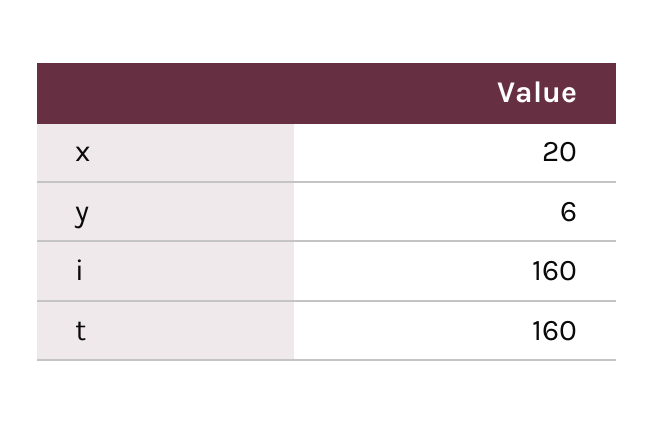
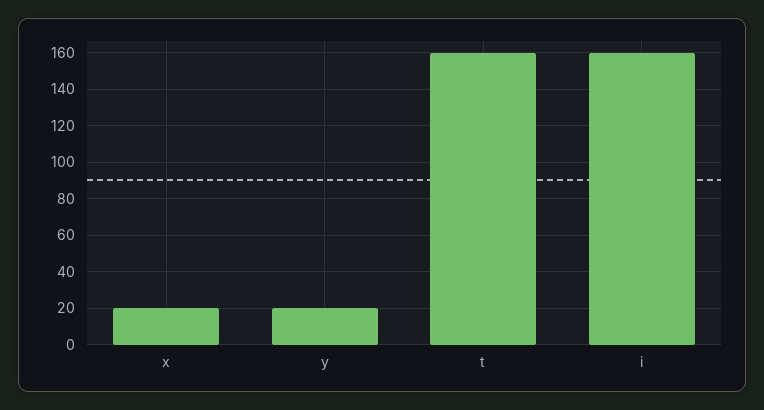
  {
    "x": 20,
-   "y": 6,
+   "y": 20,
    "i": 160,
    "t": 160
  }

